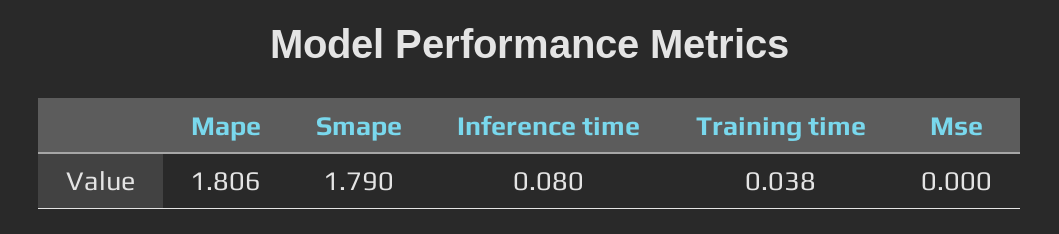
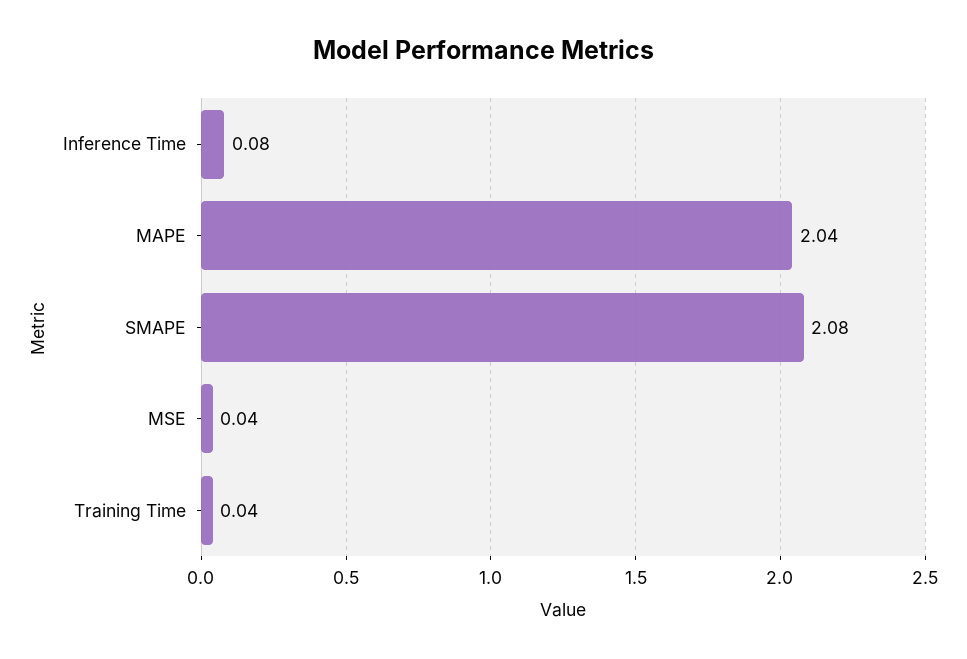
  {
-   "Mape": 1.806,
+   "Mape": 2.04,
-   "Smape": 1.79,
+   "Smape": 2.08,
    "Inference time": 0.08,
    "Training time": 0.038,
-   "Mse": 0
+   "Mse": 0.04
  }

